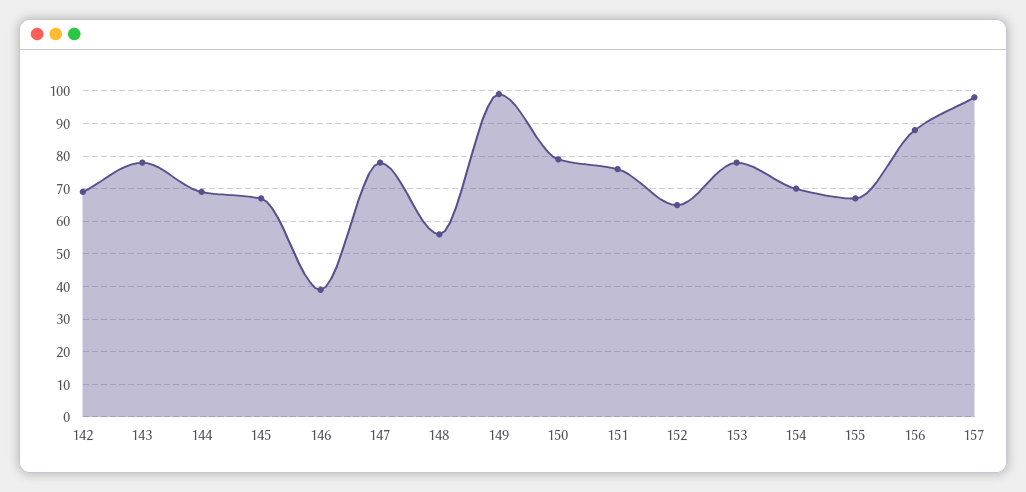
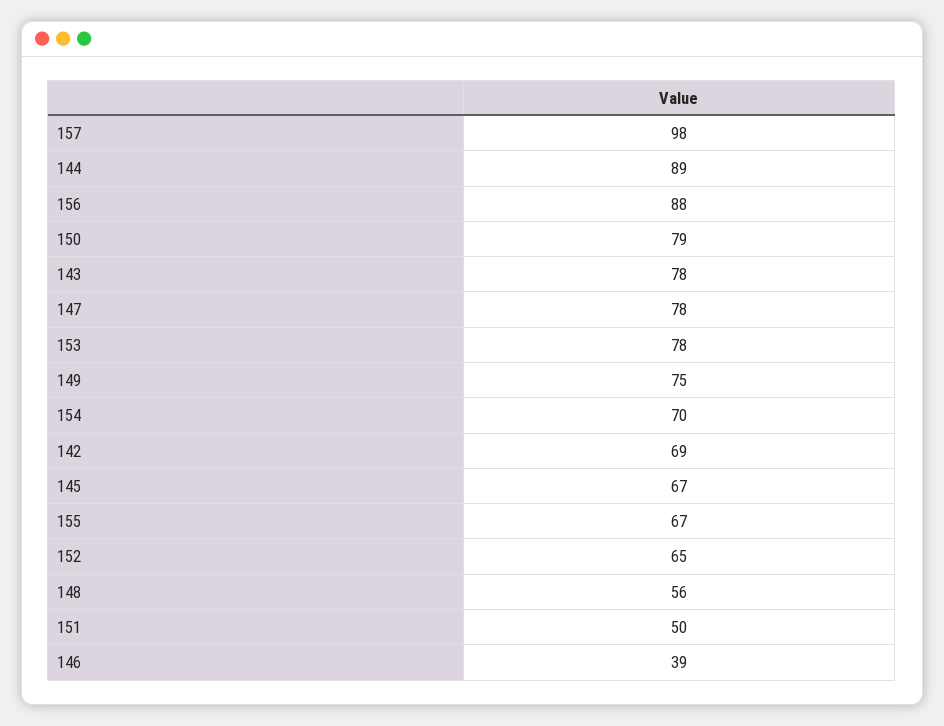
  {
    "142": 69,
    "143": 78,
-   "144": 70,
+   "144": 89,
    "145": 67,
    "146": 39,
    "147": 78,
    "148": 56,
-   "149": 100,
+   "149": 75,
    "150": 79,
-   "151": 75,
+   "151": 50,
    "152": 65,
    "153": 78,
    "154": 70,
    "155": 67,
    "156": 88,
    "157": 98
  }

